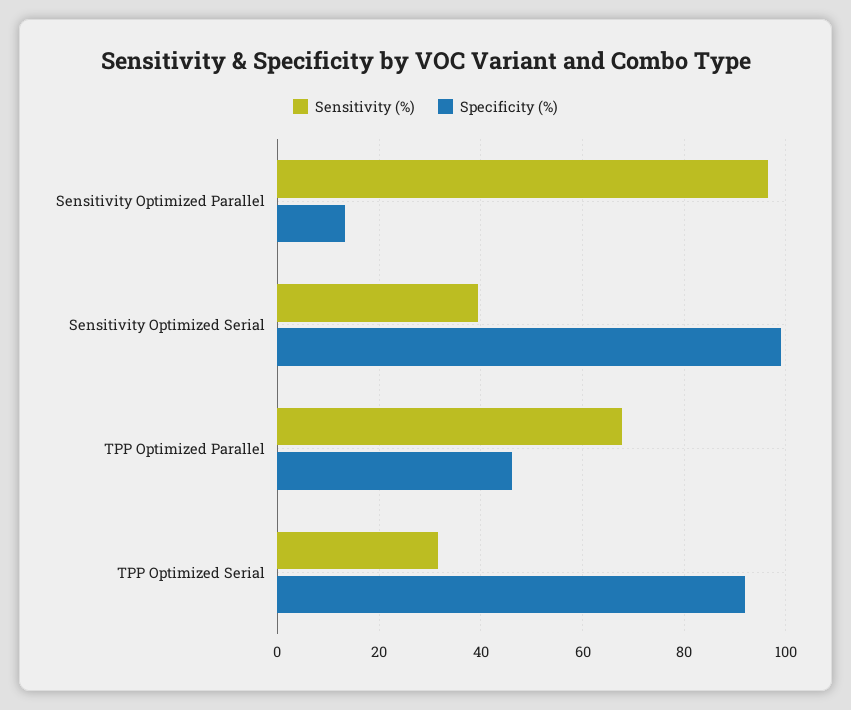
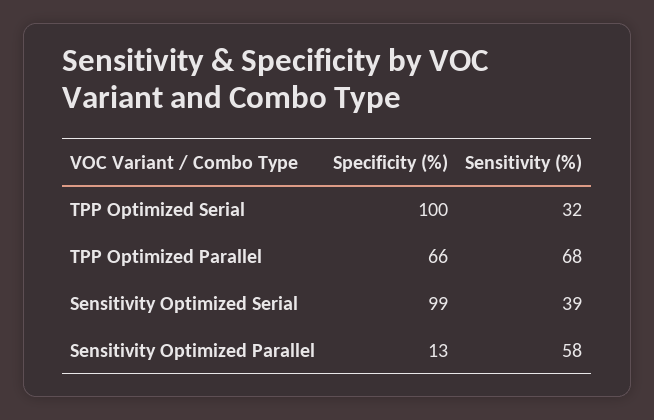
  {
    "Sensitivity (%)": {
-     "Sensitivity Optimized Parallel": 96,
+     "Sensitivity Optimized Parallel": 58,
      "Sensitivity Optimized Serial": 39,
      "TPP Optimized Parallel": 68,
      "TPP Optimized Serial": 32
    },
    "Specificity (%)": {
      "Sensitivity Optimized Parallel": 13,
      "Sensitivity Optimized Serial": 99,
-     "TPP Optimized Parallel": 46,
+     "TPP Optimized Parallel": 66,
-     "TPP Optimized Serial": 92
+     "TPP Optimized Serial": 100
    }
  }

